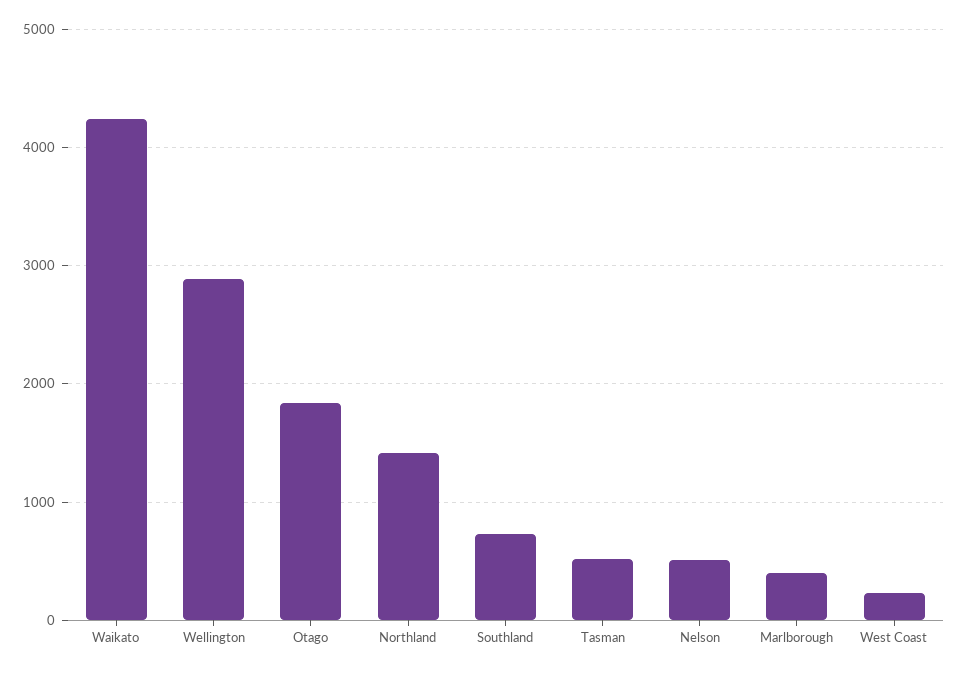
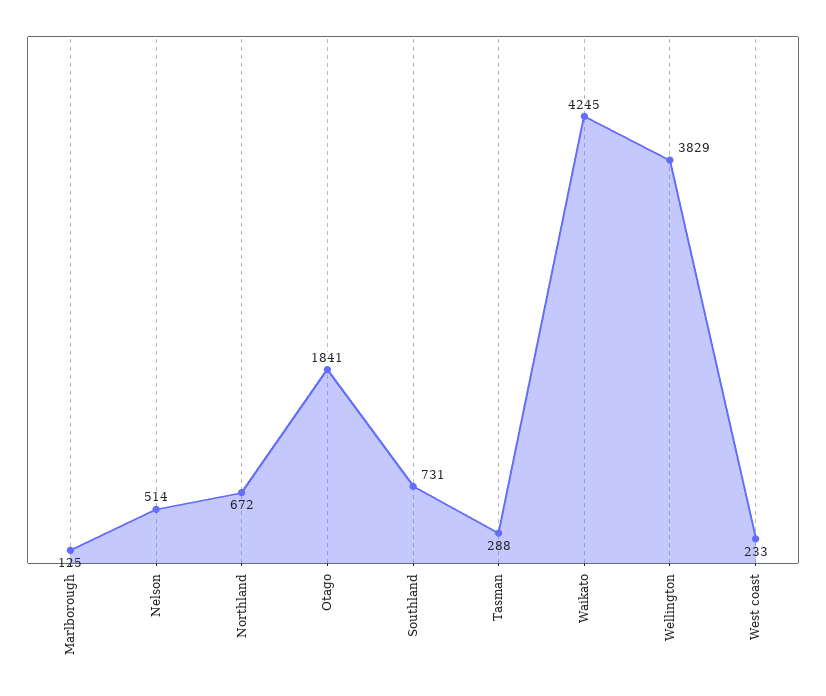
  {
    "Waikato": 4245,
-   "Wellington": 2900,
+   "Wellington": 3829,
    "Otago": 1841,
-   "Northland": 1400,
+   "Northland": 672,
    "Southland": 731,
-   "Tasman": 500,
+   "Tasman": 288,
    "Nelson": 514,
-   "Marlborough": 400,
+   "Marlborough": 125,
    "West Coast": 233
  }

